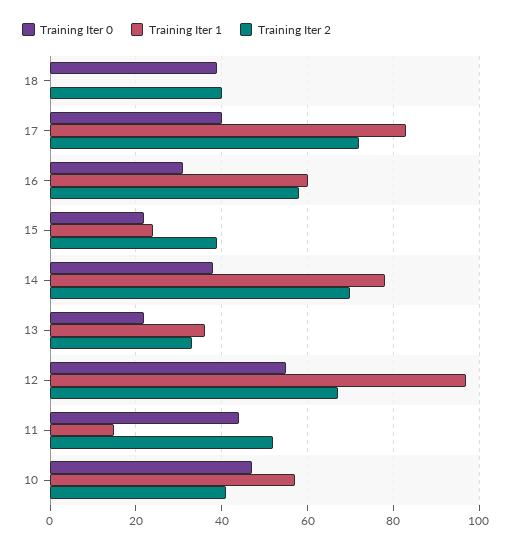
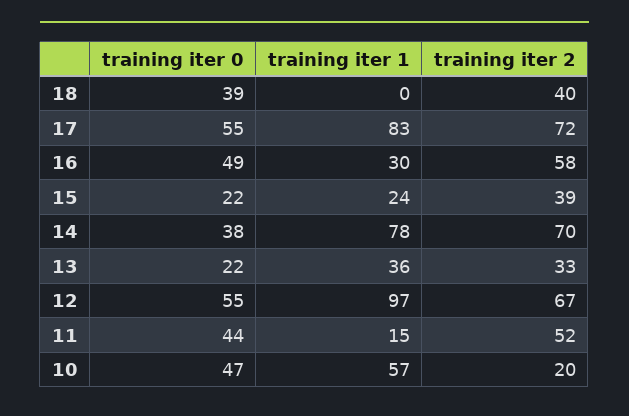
  {
    "Training Iter 0": {
      "18": 39,
-     "17": 40,
+     "17": 55,
-     "16": 30,
+     "16": 49,
      "15": 22,
      "14": 38,
      "13": 22,
      "12": 55,
      "11": 44,
      "10": 47
    },
    "Training Iter 1": {
      "18": 0,
      "17": 83,
-     "16": 60,
+     "16": 30,
      "15": 24,
      "14": 78,
      "13": 36,
      "12": 97,
      "11": 15,
      "10": 57
    },
    "Training Iter 2": {
      "18": 40,
      "17": 72,
      "16": 58,
      "15": 39,
      "14": 70,
      "13": 33,
      "12": 67,
      "11": 52,
-     "10": 40
+     "10": 20
    }
  }

